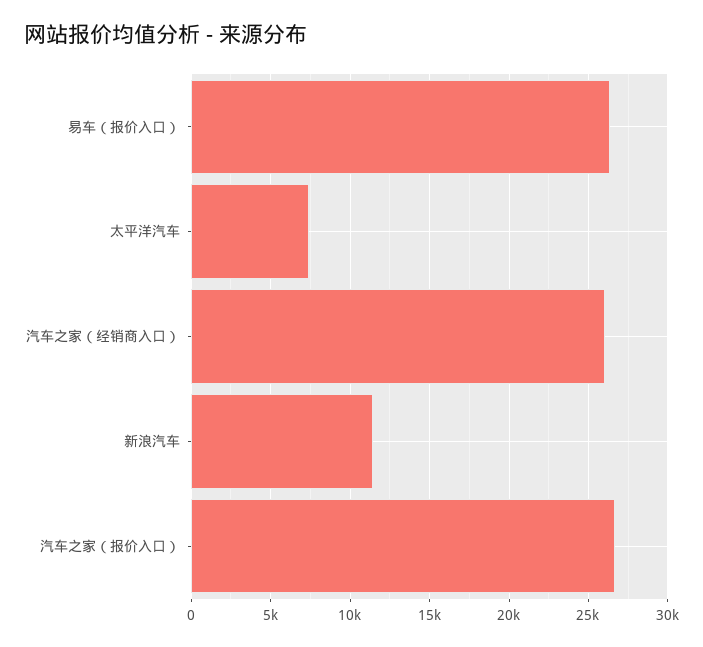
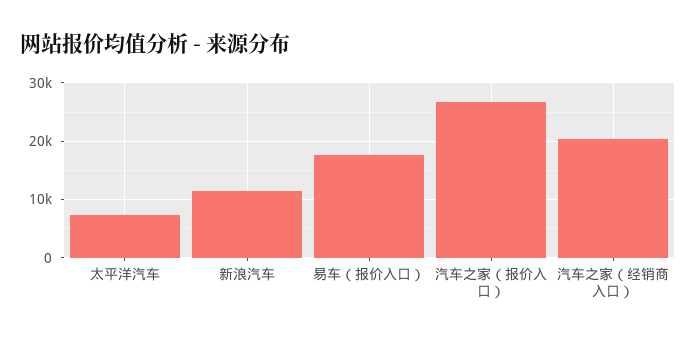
  {
-   "易车（报价入口）": 26500,
+   "易车（报价入口）": 18000,
    "太平洋汽车": 7500,
-   "汽车之家（经销商入口）": 26000,
+   "汽车之家（经销商入口）": 20000,
    "新浪汽车": 11500,
    "汽车之家（报价入口）": 26500
  }

